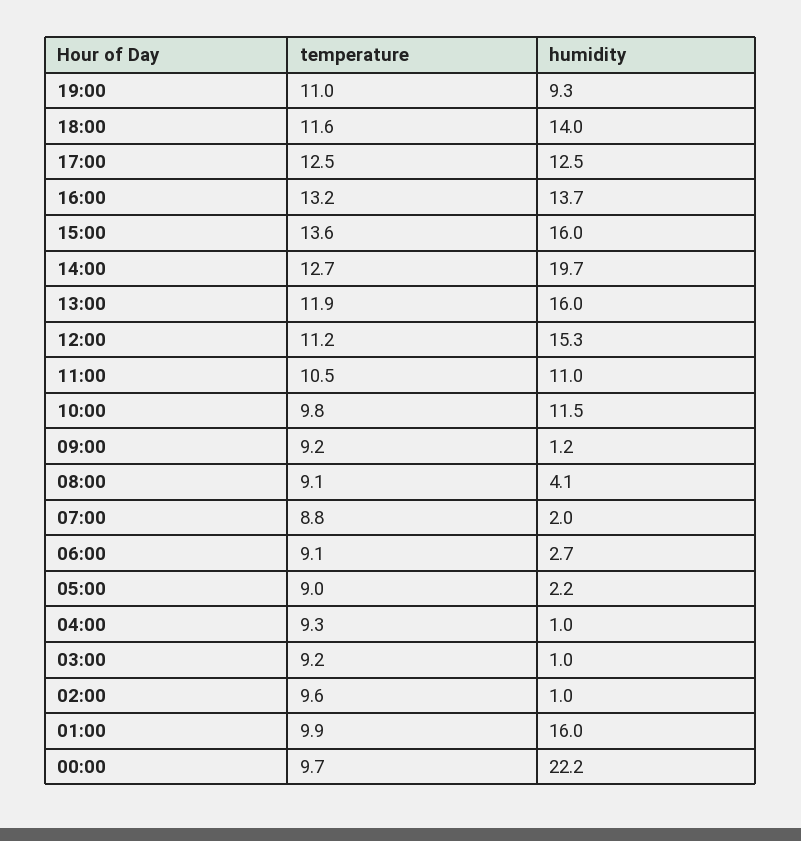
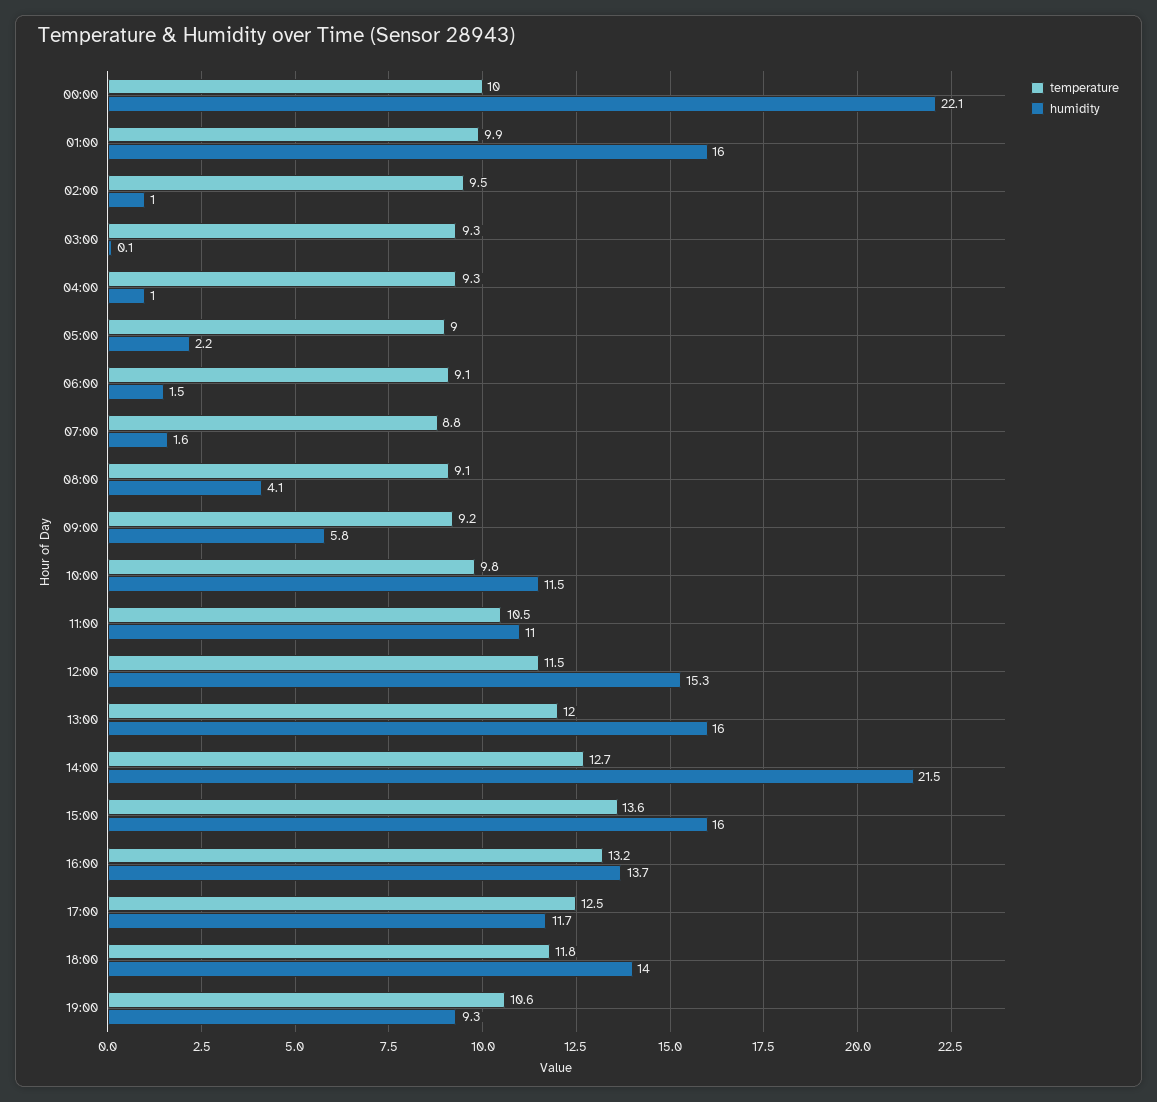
  {
    "temperature": {
-     "19:00": 11,
+     "19:00": 10.6,
-     "18:00": 11.6,
+     "18:00": 11.8,
      "17:00": 12.5,
      "16:00": 13.2,
      "15:00": 13.6,
      "14:00": 12.7,
-     "13:00": 11.9,
+     "13:00": 12,
-     "12:00": 11.2,
+     "12:00": 11.5,
      "11:00": 10.5,
      "10:00": 9.8,
      "09:00": 9.2,
      "08:00": 9.1,
      "07:00": 8.8,
      "06:00": 9.1,
      "05:00": 9,
      "04:00": 9.3,
-     "03:00": 9.2,
+     "03:00": 9.3,
-     "02:00": 9.6,
+     "02:00": 9.5,
      "01:00": 9.9,
-     "00:00": 9.7
+     "00:00": 10
    },
    "humidity": {
      "19:00": 9.3,
      "18:00": 14,
-     "17:00": 12.5,
+     "17:00": 11.7,
      "16:00": 13.7,
      "15:00": 16,
-     "14:00": 19.7,
+     "14:00": 21.5,
      "13:00": 16,
      "12:00": 15.3,
      "11:00": 11,
      "10:00": 11.5,
-     "09:00": 1.2,
+     "09:00": 5.8,
      "08:00": 4.1,
-     "07:00": 2,
+     "07:00": 1.6,
-     "06:00": 2.7,
+     "06:00": 1.5,
      "05:00": 2.2,
      "04:00": 1,
-     "03:00": 1,
+     "03:00": 0.1,
      "02:00": 1,
      "01:00": 16,
-     "00:00": 22.2
+     "00:00": 22.1
    }
  }

